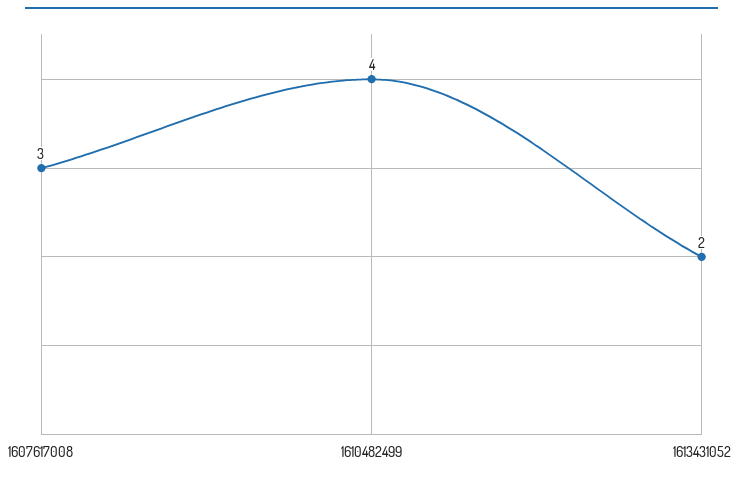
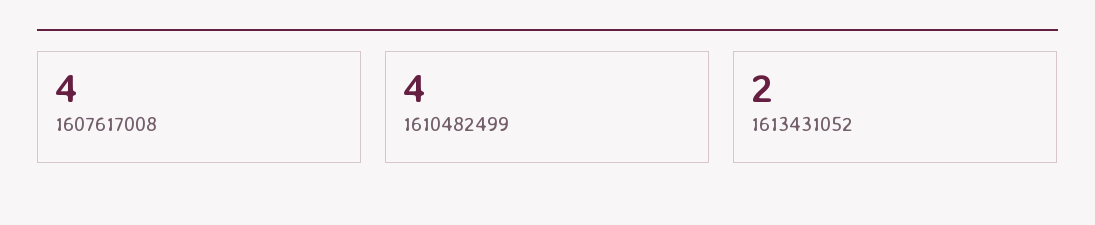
  {
-   "1607617008": 3,
+   "1607617008": 4,
    "1610482499": 4,
    "1613431052": 2
  }

